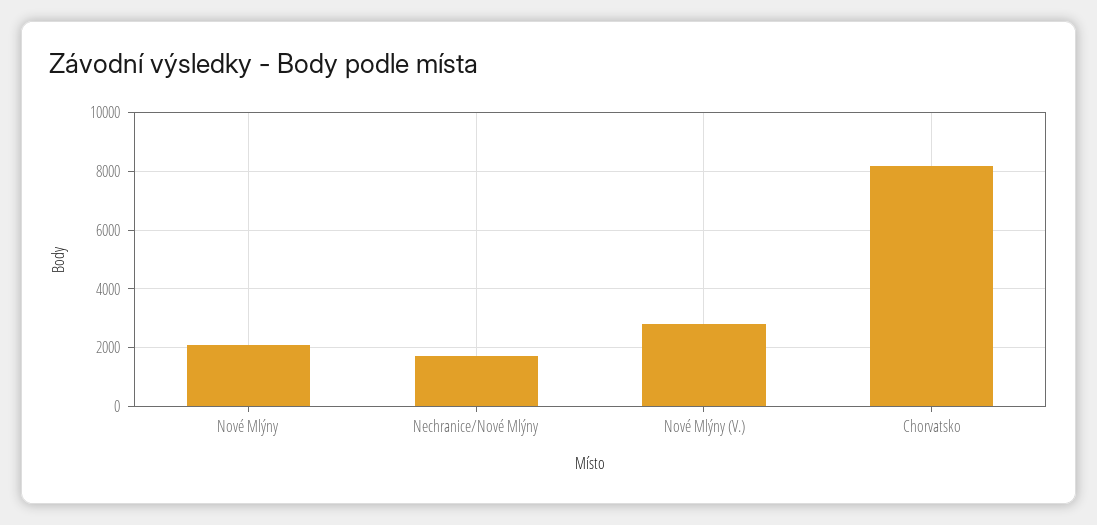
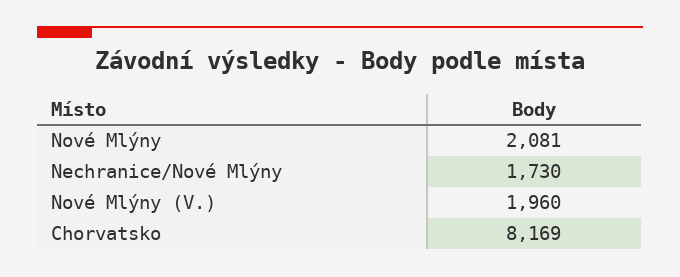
  {
    "Nové Mlýny": 2081,
    "Nechranice/Nové Mlýny": 1730,
-   "Nové Mlýny (V.)": 2750,
+   "Nové Mlýny (V.)": 1960,
    "Chorvatsko": 8169
  }

